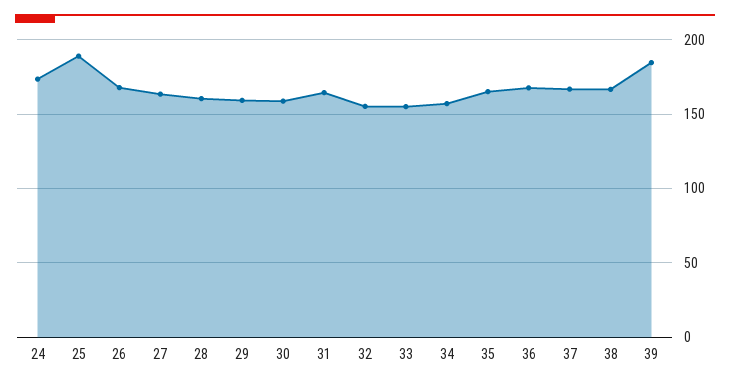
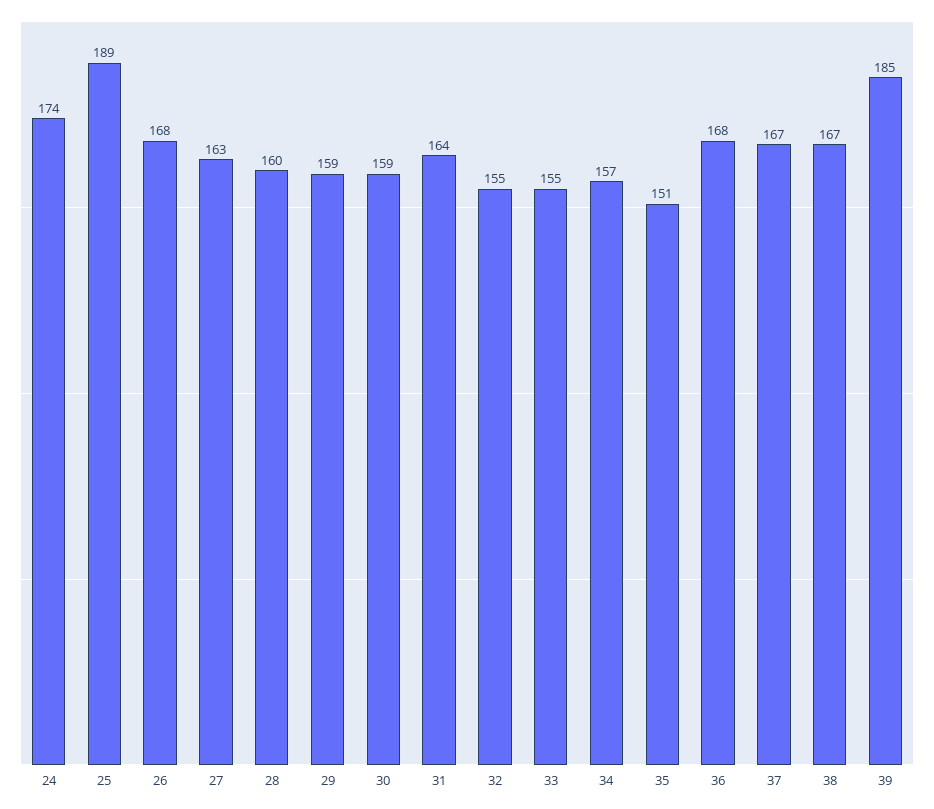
  {
    "24": 174,
    "25": 189,
    "26": 168,
    "27": 163,
    "28": 160,
    "29": 159,
    "30": 159,
    "31": 164,
    "32": 155,
    "33": 155,
    "34": 157,
-   "35": 165,
+   "35": 151,
    "36": 168,
    "37": 167,
    "38": 167,
    "39": 185
  }

